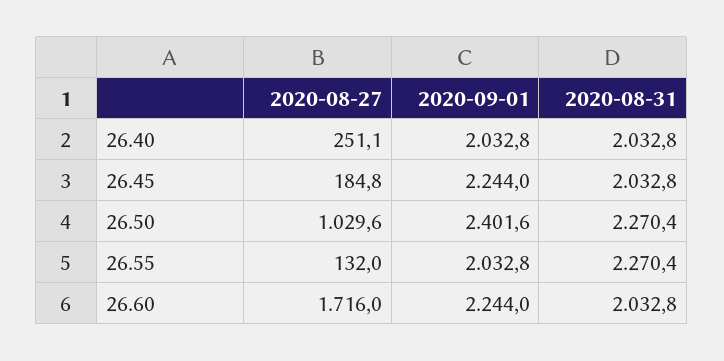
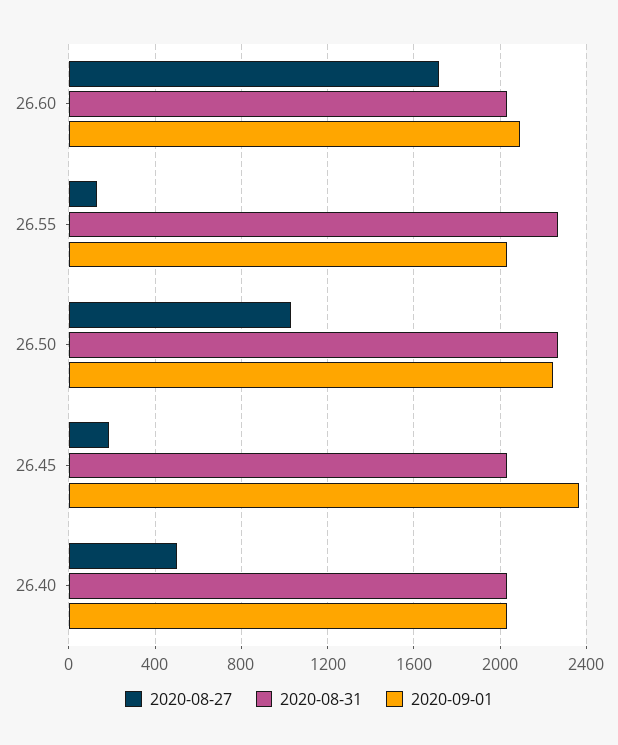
  {
    "2020-08-27": {
-     "26.40": 251.1,
+     "26.40": 500,
      "26.45": 184.8,
      "26.50": 1029.6,
      "26.55": 132,
      "26.60": 1716
    },
    "2020-09-01": {
      "26.40": 2032.8,
-     "26.45": 2244,
+     "26.45": 2350,
-     "26.50": 2401.6,
+     "26.50": 2250,
      "26.55": 2032.8,
-     "26.60": 2244
+     "26.60": 2100
    },
    "2020-08-31": {
      "26.40": 2032.8,
      "26.45": 2032.8,
      "26.50": 2270.4,
      "26.55": 2270.4,
      "26.60": 2032.8
    }
  }

